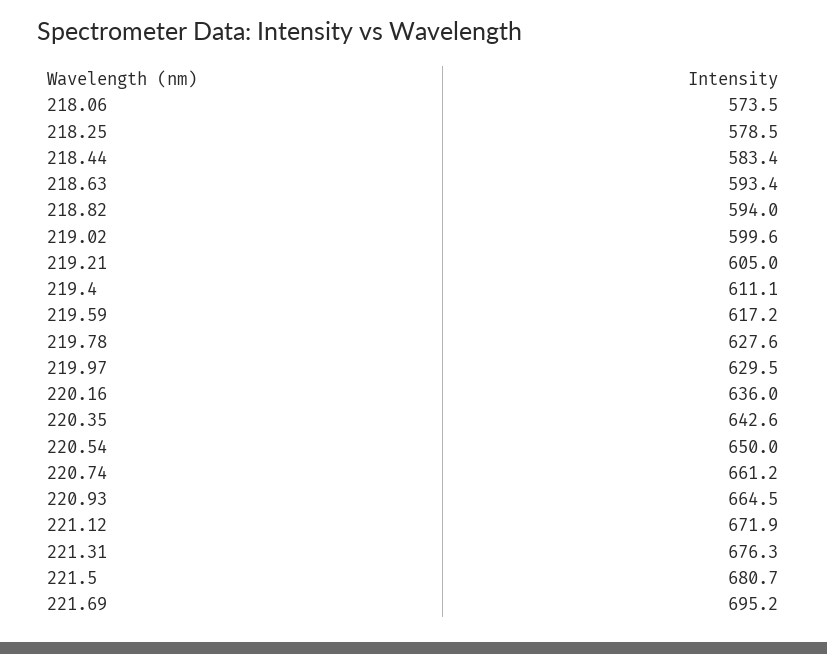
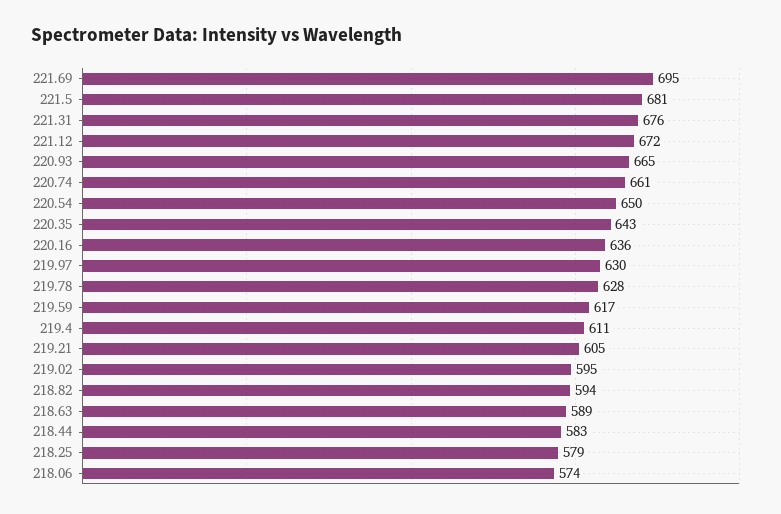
  {
    "218.06": 573.5,
    "218.25": 578.5,
    "218.44": 583.4,
-   "218.63": 593.4,
+   "218.63": 589,
    "218.82": 594,
-   "219.02": 599.6,
+   "219.02": 595,
    "219.21": 605,
    "219.4": 611.1,
    "219.59": 617.2,
    "219.78": 627.6,
    "219.97": 629.5,
    "220.16": 636,
    "220.35": 642.6,
    "220.54": 650,
    "220.74": 661.2,
    "220.93": 664.5,
    "221.12": 671.9,
    "221.31": 676.3,
    "221.5": 680.7,
    "221.69": 695.2
  }

